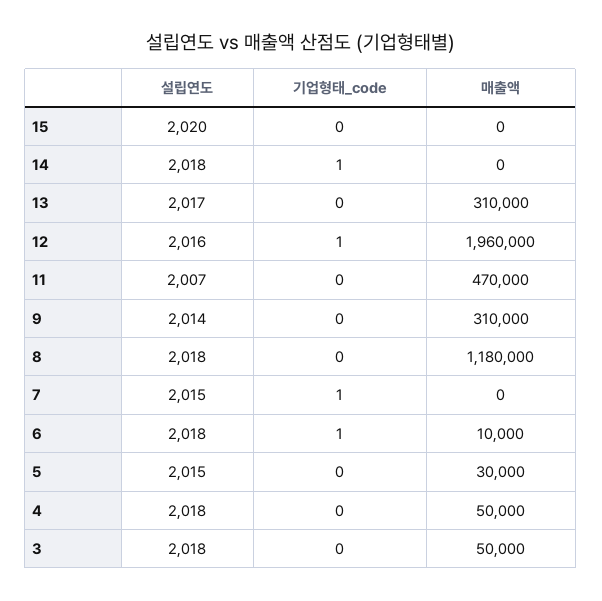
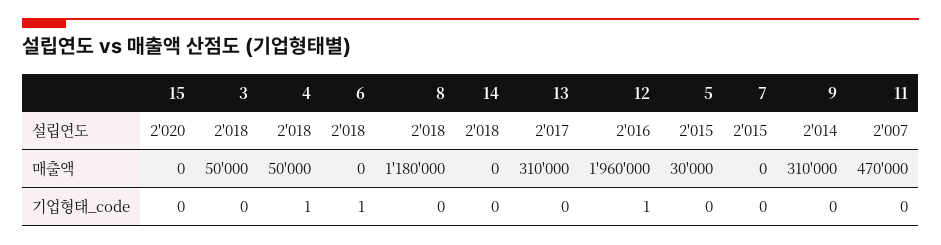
  {
    "설립연도": {
      "15": 2020,
      "14": 2018,
      "13": 2017,
      "12": 2016,
      "11": 2007,
      "9": 2014,
      "8": 2018,
      "7": 2015,
      "6": 2018,
      "5": 2015,
      "4": 2018,
      "3": 2018
    },
    "기업형태_code": {
      "15": 0,
-     "14": 1,
+     "14": 0,
      "13": 0,
      "12": 1,
      "11": 0,
      "9": 0,
      "8": 0,
-     "7": 1,
+     "7": 0,
      "6": 1,
      "5": 0,
-     "4": 0,
+     "4": 1,
      "3": 0
    },
    "매출액": {
      "15": 0,
      "14": 0,
      "13": 310000,
      "12": 1960000,
      "11": 470000,
      "9": 310000,
      "8": 1180000,
      "7": 0,
-     "6": 10000,
+     "6": 0,
      "5": 30000,
      "4": 50000,
      "3": 50000
    }
  }

